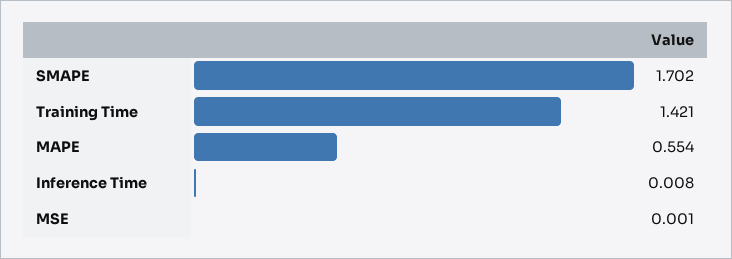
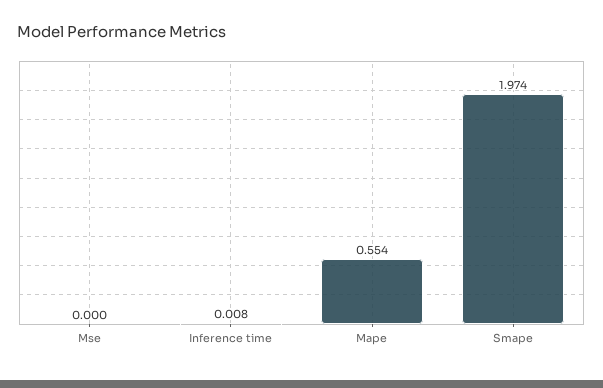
  {
-   "SMAPE": 1.702,
+   "SMAPE": 1.974,
-   "Training Time": 1.421,
    "MAPE": 0.554,
    "Inference Time": 0.008,
-   "MSE": 0.001
+   "MSE": 0
  }

